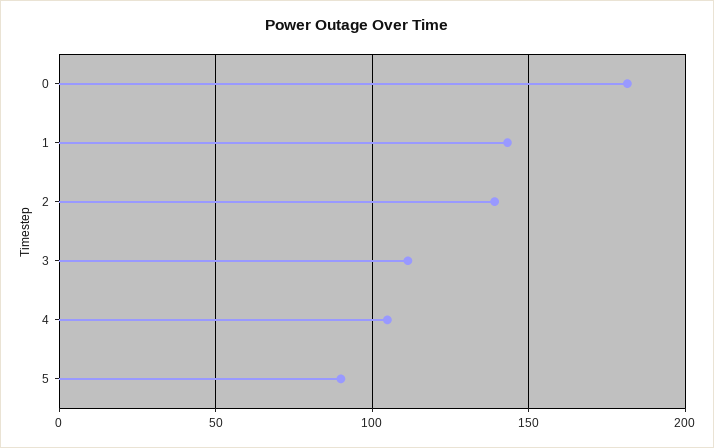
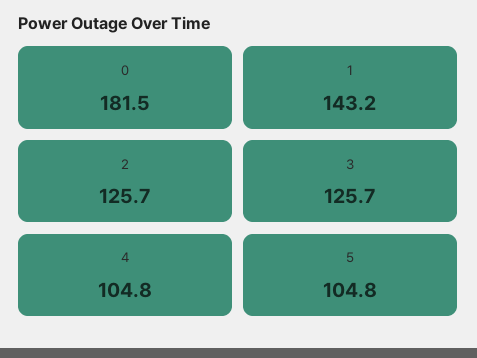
  {
    "0": 181.5,
    "1": 143.2,
-   "2": 140,
+   "2": 125.7,
-   "3": 110,
+   "3": 125.7,
    "4": 104.8,
-   "5": 90
+   "5": 104.8
  }

